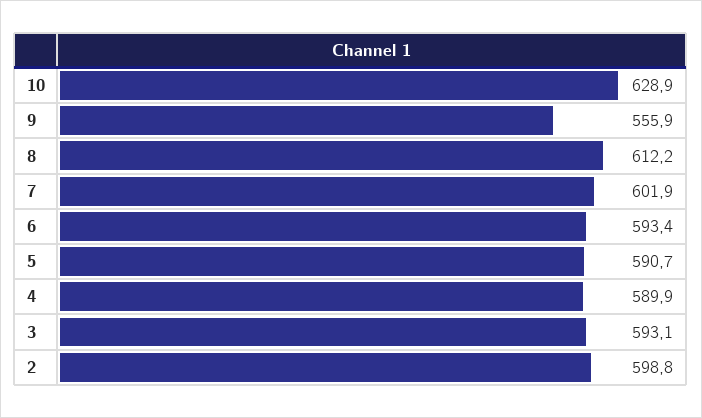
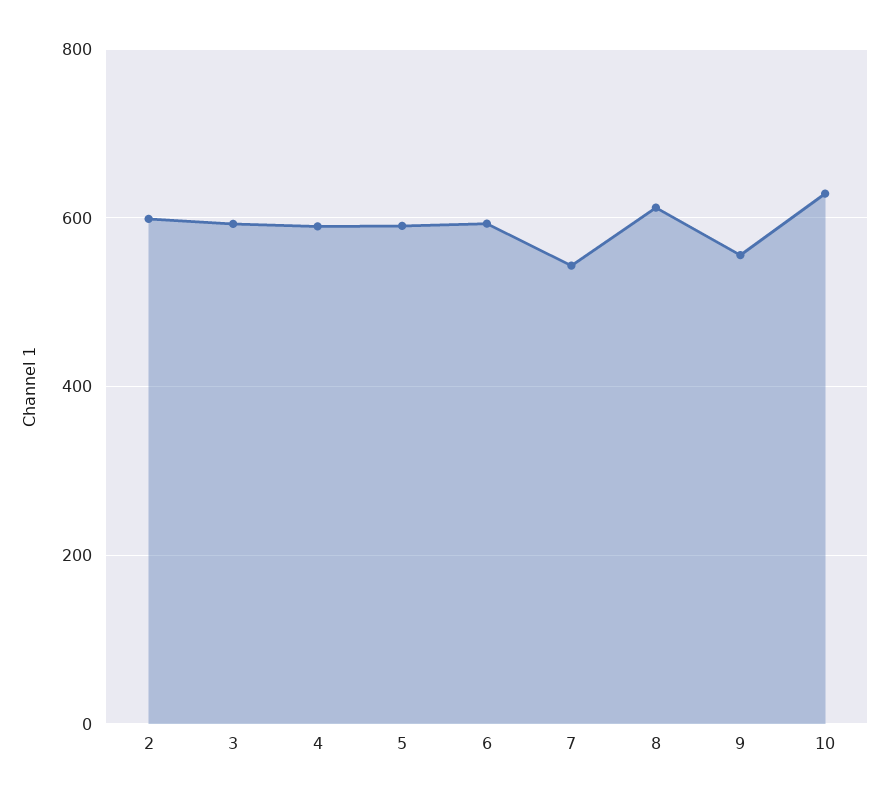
  {
    "10": 628.9,
    "9": 555.9,
    "8": 612.2,
-   "7": 601.9,
+   "7": 540,
    "6": 593.4,
    "5": 590.7,
    "4": 589.9,
    "3": 593.1,
    "2": 598.8
  }

